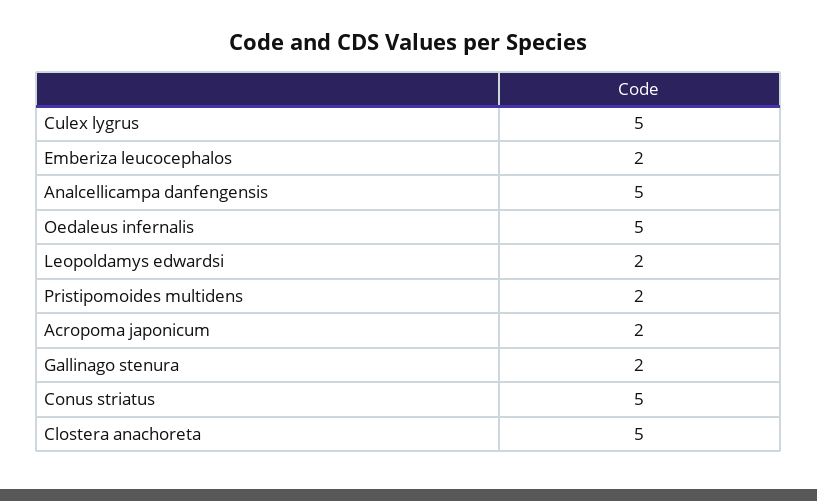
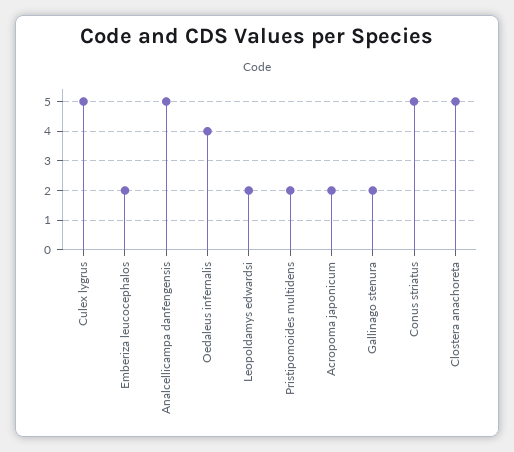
  {
    "Culex lygrus": 5,
    "Emberiza leucocephalos": 2,
    "Analcellicampa danfengensis": 5,
-   "Oedaleus infernalis": 5,
+   "Oedaleus infernalis": 4,
    "Leopoldamys edwardsi": 2,
    "Pristipomoides multidens": 2,
    "Acropoma japonicum": 2,
    "Gallinago stenura": 2,
    "Conus striatus": 5,
    "Clostera anachoreta": 5
  }

